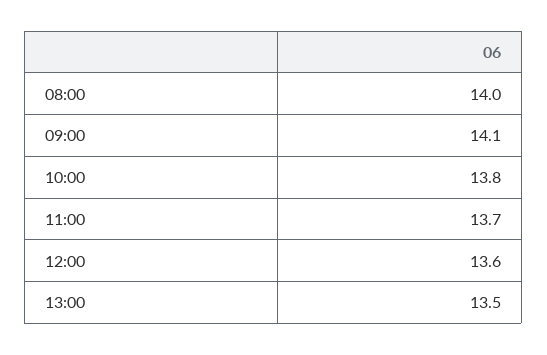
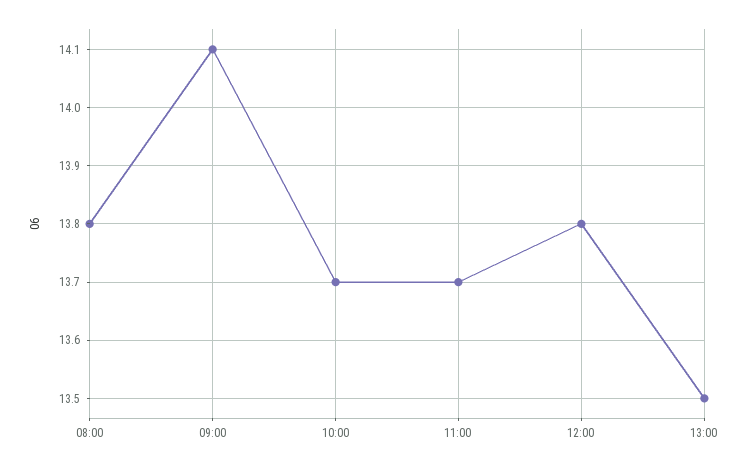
  {
-   "08:00": 14,
+   "08:00": 13.8,
    "09:00": 14.1,
-   "10:00": 13.8,
+   "10:00": 13.7,
    "11:00": 13.7,
-   "12:00": 13.6,
+   "12:00": 13.8,
    "13:00": 13.5
  }

